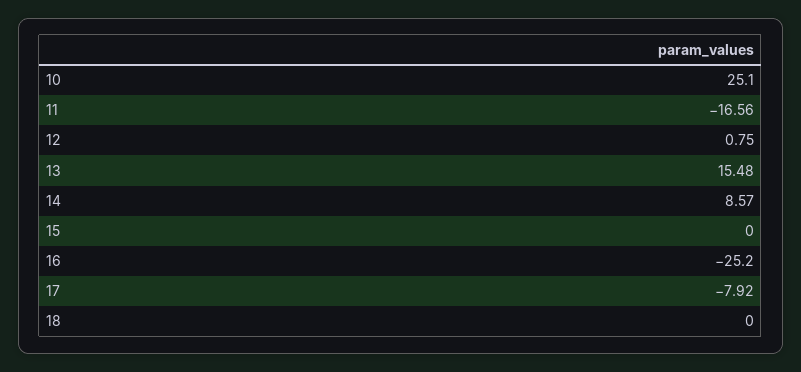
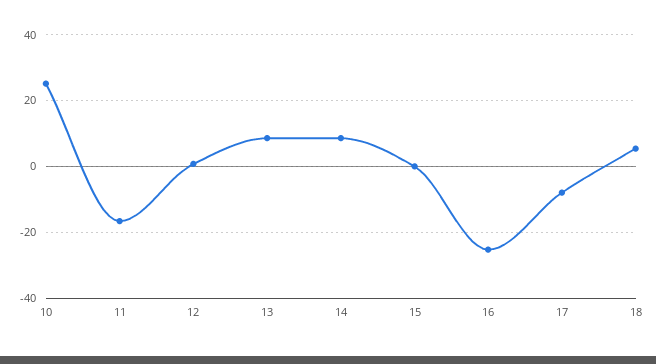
  {
    "10": 25.1,
    "11": -16.56,
    "12": 0.75,
-   "13": 15.48,
+   "13": 8,
    "14": 8.57,
    "15": 0,
    "16": -25.2,
    "17": -7.92,
-   "18": 0
+   "18": 6
  }

